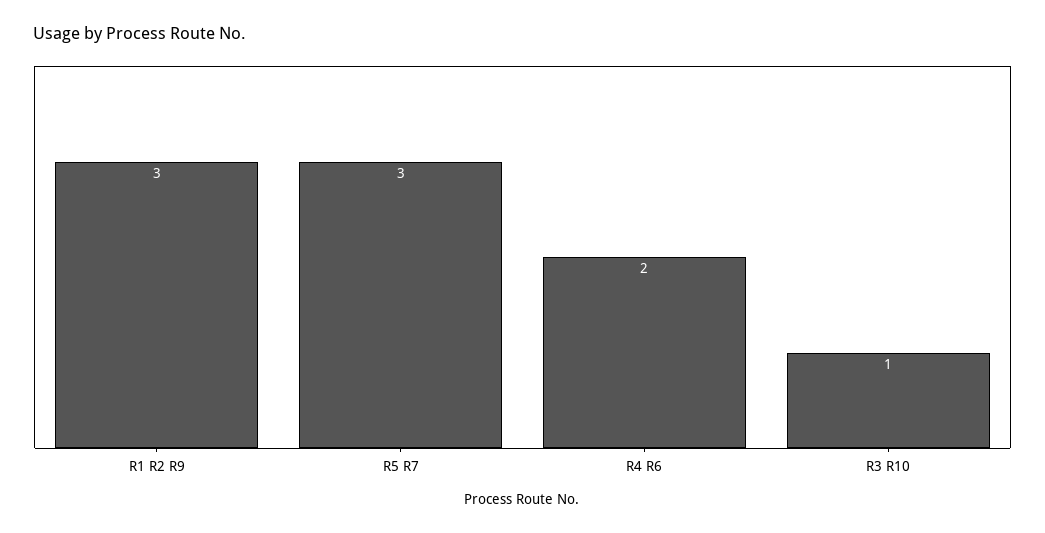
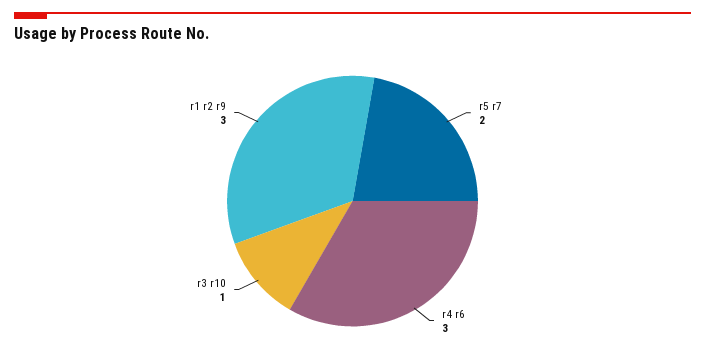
  {
    "R1 R2 R9": 3,
-   "R5 R7": 3,
+   "R5 R7": 2,
-   "R4 R6": 2,
+   "R4 R6": 3,
    "R3 R10": 1
  }

